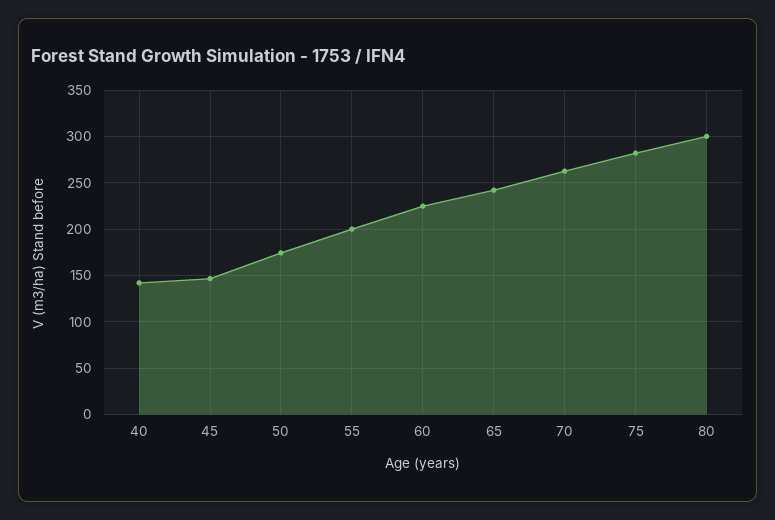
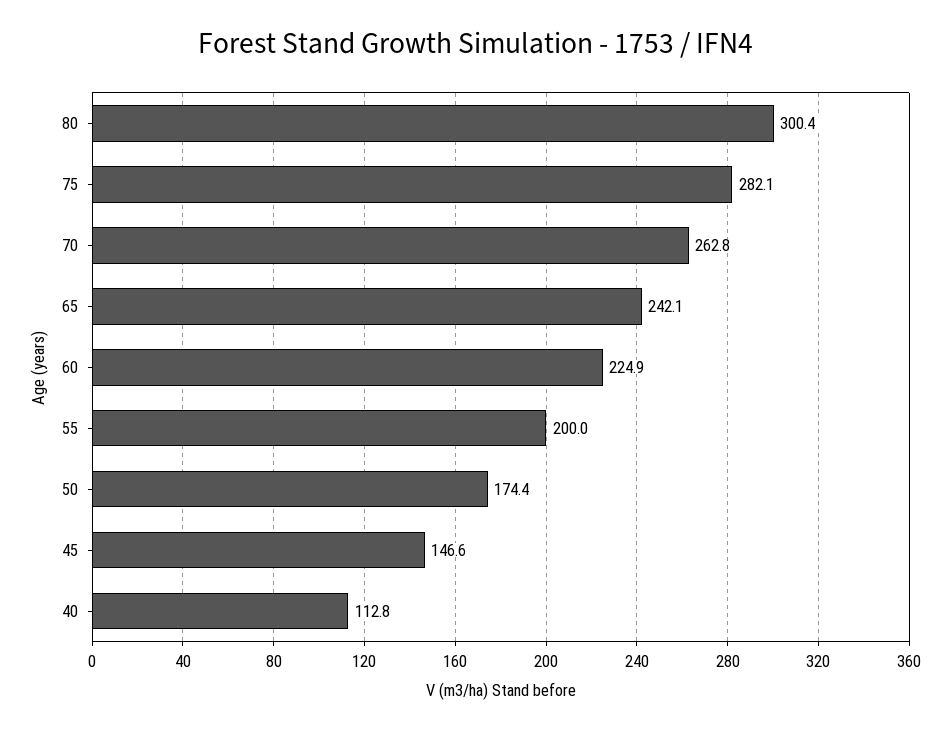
  {
-   "40": 140,
+   "40": 112.8,
    "45": 146.6,
    "50": 174.4,
    "55": 200,
    "60": 224.9,
    "65": 242.1,
    "70": 262.8,
    "75": 282.1,
    "80": 300.4
  }

